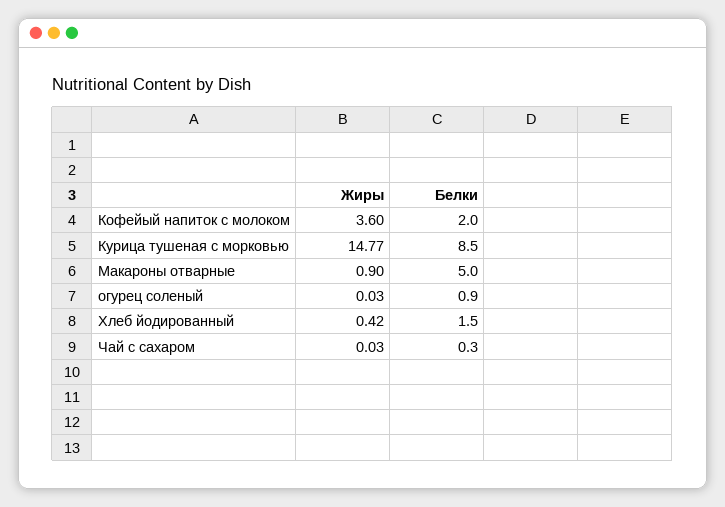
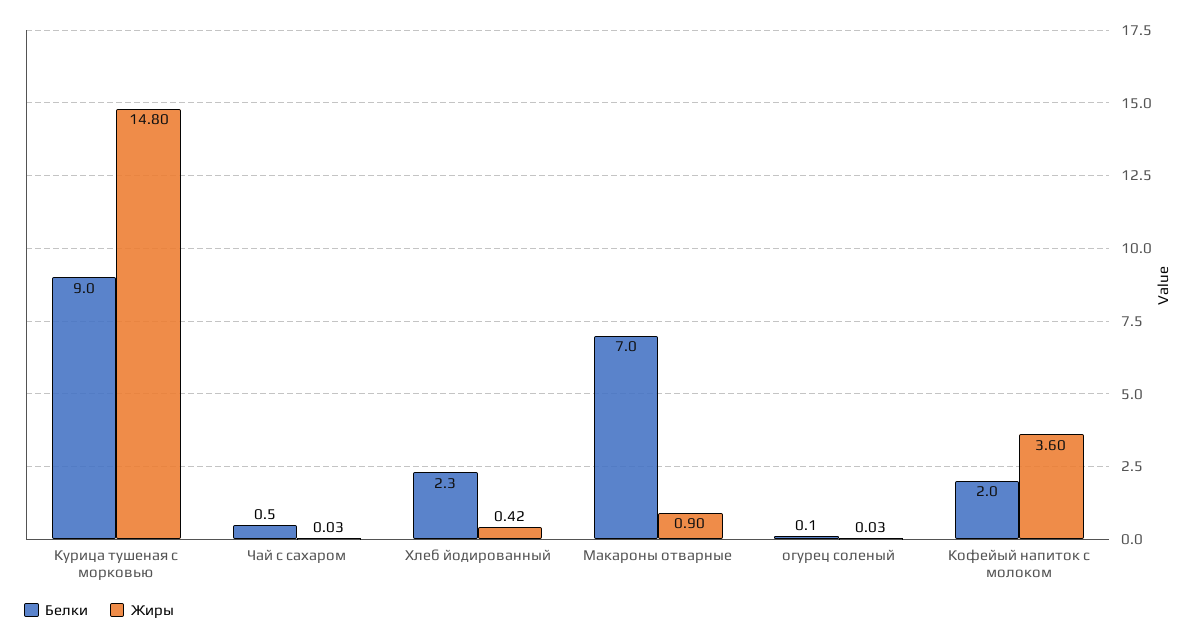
  {
    "Жиры": {
      "Кофейый напиток с молоком": 3.6,
-     "Курица тушеная с морковью": 14.77,
+     "Курица тушеная с морковью": 14.8,
      "Макароны отварные": 0.9,
      "огурец соленый": 0.03,
      "Хлеб йодированный": 0.42,
      "Чай с сахаром": 0.03
    },
    "Белки": {
      "Кофейый напиток с молоком": 2,
-     "Курица тушеная с морковью": 8.5,
+     "Курица тушеная с морковью": 9,
-     "Макароны отварные": 5,
+     "Макароны отварные": 7,
-     "огурец соленый": 0.9,
+     "огурец соленый": 0.1,
-     "Хлеб йодированный": 1.5,
+     "Хлеб йодированный": 2.3,
-     "Чай с сахаром": 0.3
+     "Чай с сахаром": 0.5
    }
  }

